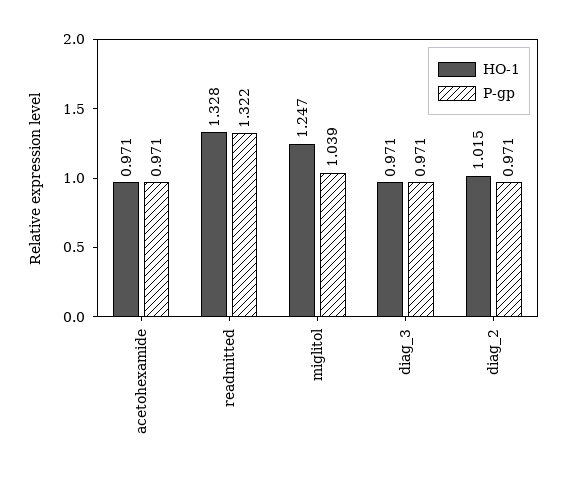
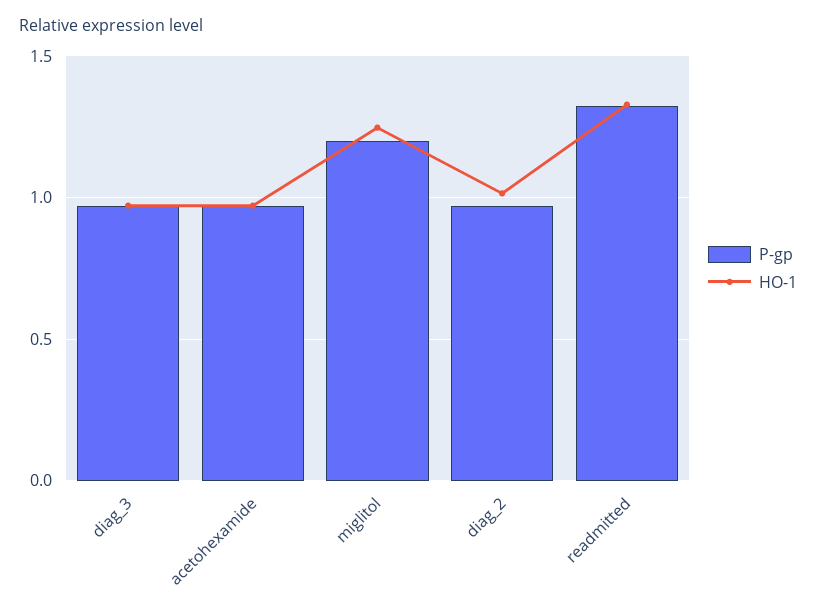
  {
    "HO-1": {
      "acetohexamide": 0.971,
      "readmitted": 1.328,
      "miglitol": 1.247,
      "diag_3": 0.971,
      "diag_2": 1.015
    },
    "P-gp": {
      "acetohexamide": 0.971,
      "readmitted": 1.322,
-     "miglitol": 1.039,
+     "miglitol": 1.2,
      "diag_3": 0.971,
      "diag_2": 0.971
    }
  }

